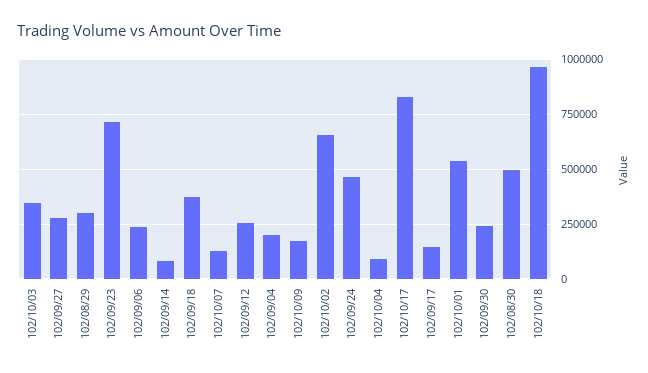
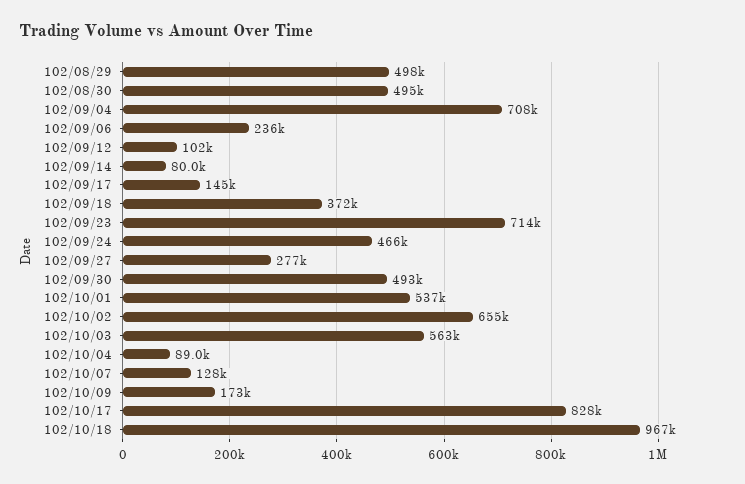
  {
-   "102/10/03": 350000,
+   "102/10/03": 563000,
    "102/09/27": 277000,
-   "102/08/29": 300000,
+   "102/08/29": 498000,
    "102/09/23": 714000,
    "102/09/06": 236000,
    "102/09/14": 80000,
    "102/09/18": 372000,
    "102/10/07": 128000,
-   "102/09/12": 250000,
+   "102/09/12": 102000,
-   "102/09/04": 200000,
+   "102/09/04": 708000,
    "102/10/09": 173000,
    "102/10/02": 655000,
    "102/09/24": 466000,
    "102/10/04": 89000,
    "102/10/17": 828000,
    "102/09/17": 145000,
    "102/10/01": 537000,
-   "102/09/30": 250000,
+   "102/09/30": 493000,
    "102/08/30": 495000,
    "102/10/18": 967000
  }

